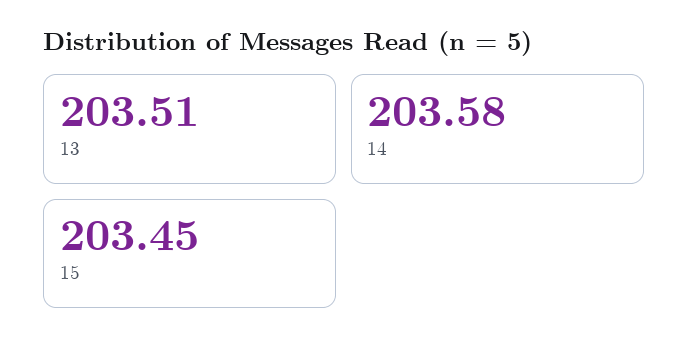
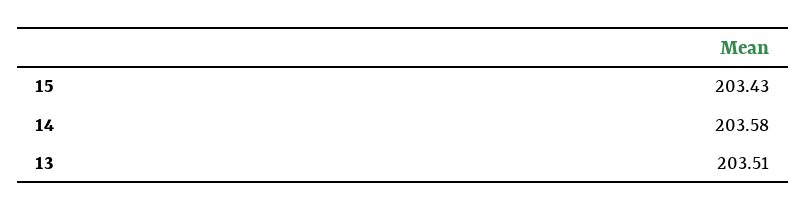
  {
    "13": 203.51,
    "14": 203.58,
-   "15": 203.45
+   "15": 203.43
  }

